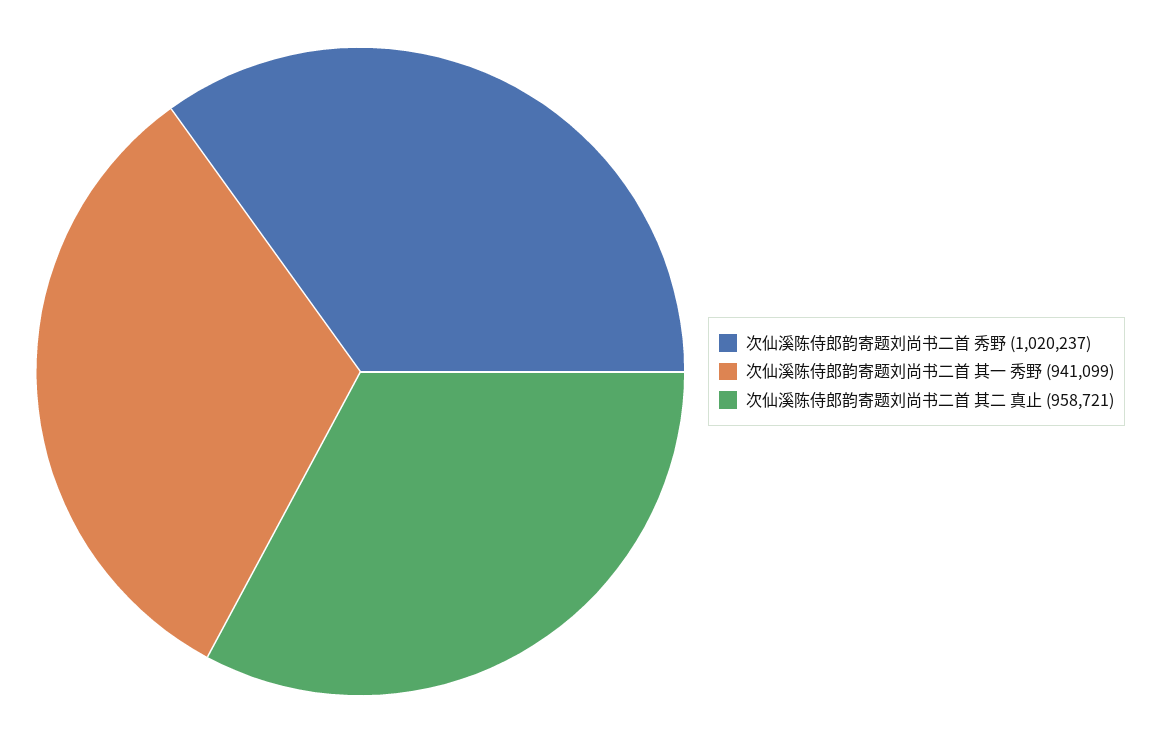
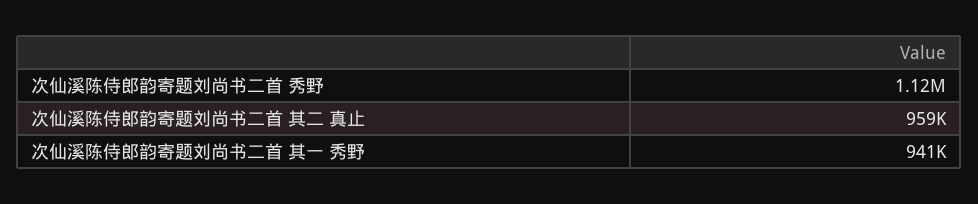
  {
-   "次仙溪陈侍郎韵寄题刘尚书二首 秀野": 1020237,
+   "次仙溪陈侍郎韵寄题刘尚书二首 秀野": 1120000,
    "次仙溪陈侍郎韵寄题刘尚书二首 其一 秀野": 941099,
    "次仙溪陈侍郎韵寄题刘尚书二首 其二 真止": 958721
  }

